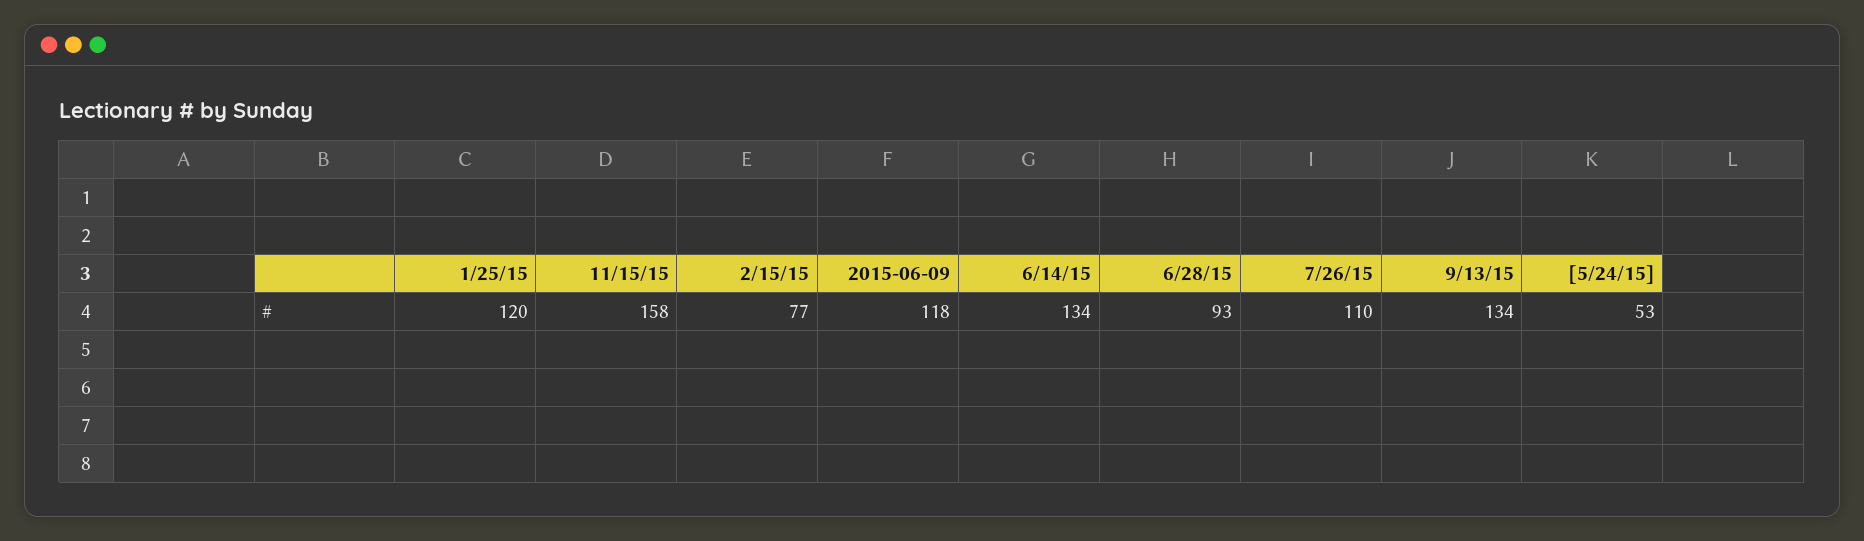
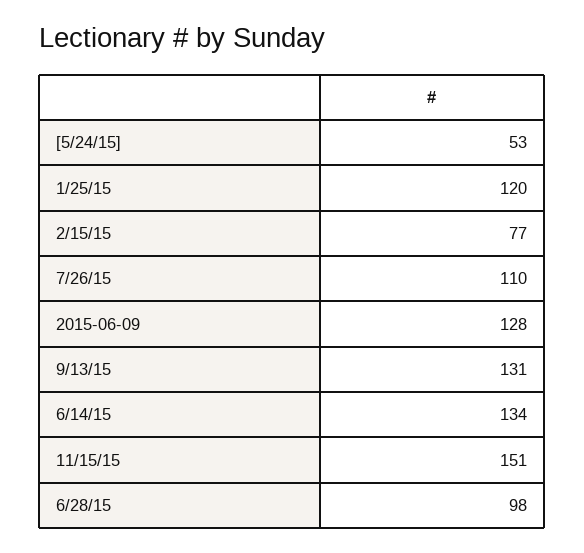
  {
    "1/25/15": 120,
-   "11/15/15": 158,
+   "11/15/15": 151,
    "2/15/15": 77,
-   "2015-06-09": 118,
+   "2015-06-09": 128,
    "6/14/15": 134,
-   "6/28/15": 93,
+   "6/28/15": 98,
    "7/26/15": 110,
-   "9/13/15": 134,
+   "9/13/15": 131,
    "[5/24/15]": 53
  }

